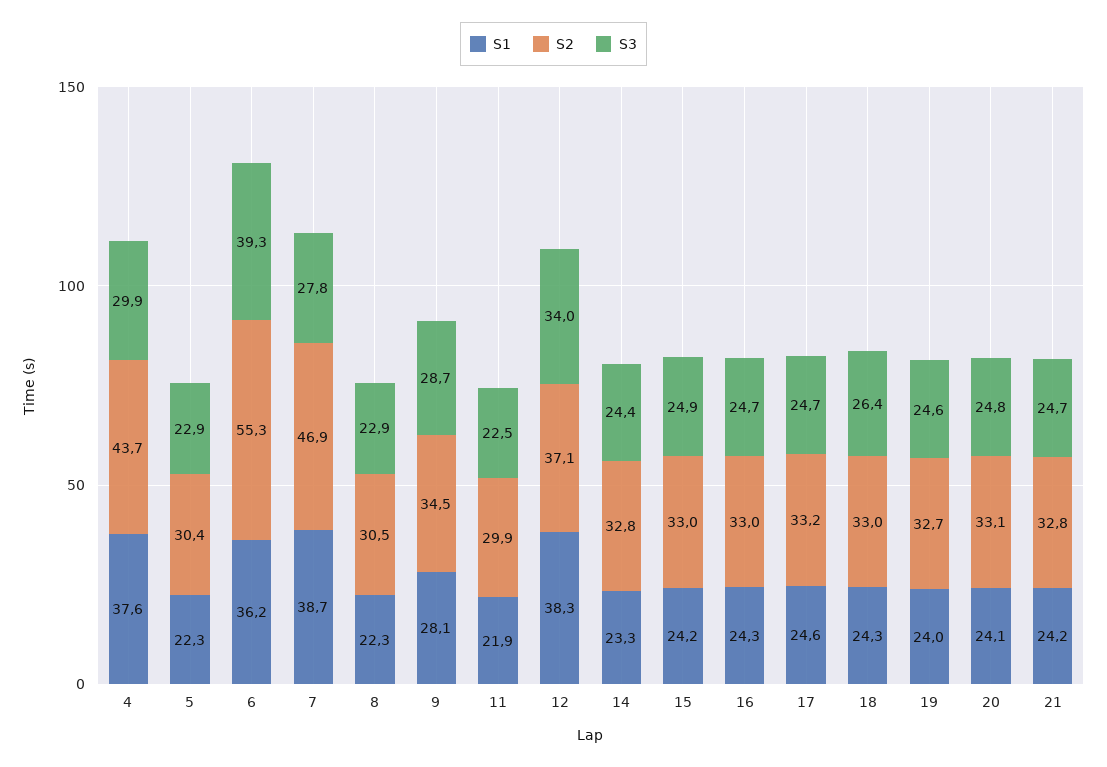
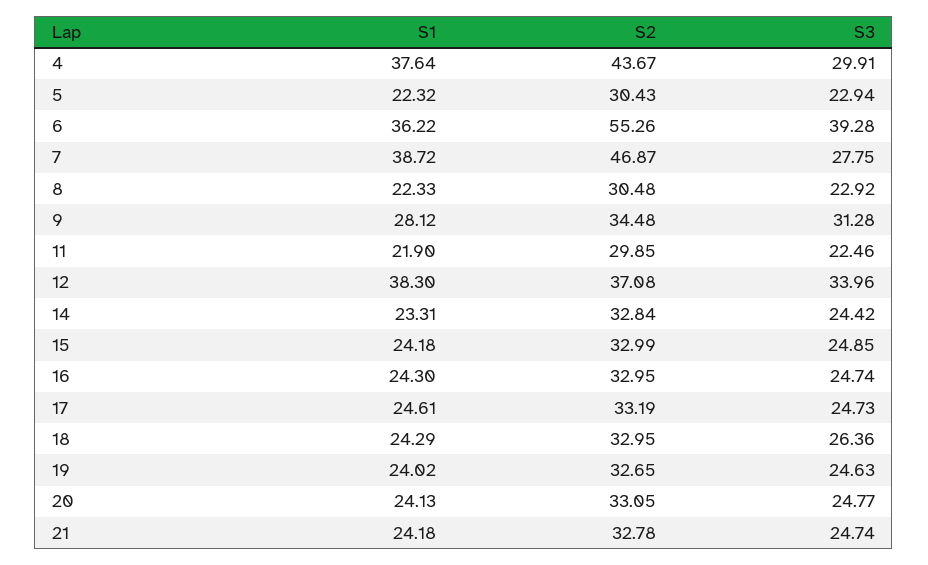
  {
    "S1": {
      "4": 37.64,
      "5": 22.32,
      "6": 36.22,
      "7": 38.72,
      "8": 22.33,
      "9": 28.12,
      "11": 21.9,
      "12": 38.3,
      "14": 23.31,
      "15": 24.18,
      "16": 24.3,
      "17": 24.61,
      "18": 24.29,
      "19": 24.02,
      "20": 24.13,
      "21": 24.18
    },
    "S2": {
      "4": 43.67,
      "5": 30.43,
      "6": 55.26,
      "7": 46.87,
      "8": 30.48,
      "9": 34.48,
      "11": 29.85,
      "12": 37.08,
      "14": 32.84,
      "15": 32.99,
      "16": 32.95,
      "17": 33.19,
      "18": 32.95,
      "19": 32.65,
      "20": 33.05,
      "21": 32.78
    },
    "S3": {
      "4": 29.91,
      "5": 22.94,
      "6": 39.28,
      "7": 27.75,
      "8": 22.92,
-     "9": 28.7,
+     "9": 31.28,
      "11": 22.46,
      "12": 33.96,
      "14": 24.42,
      "15": 24.85,
      "16": 24.74,
      "17": 24.73,
      "18": 26.36,
      "19": 24.63,
      "20": 24.77,
      "21": 24.74
    }
  }

